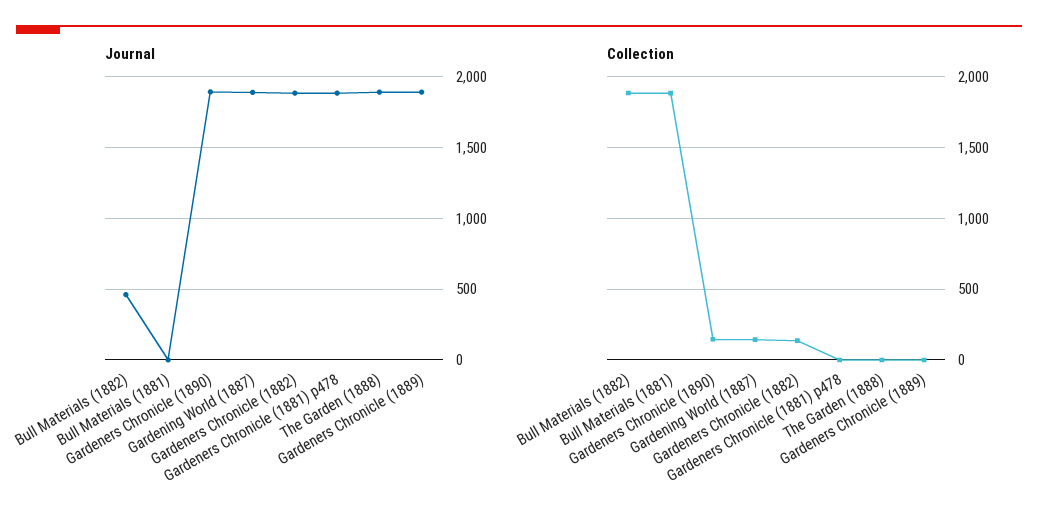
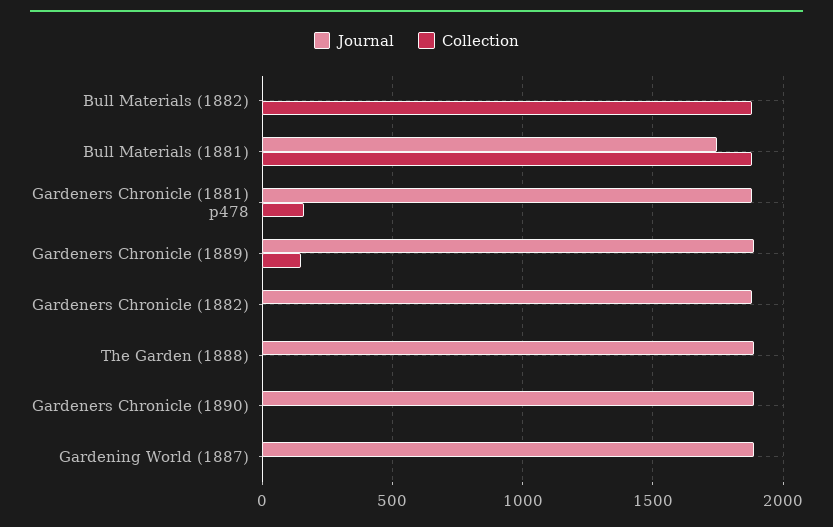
  {
    "Journal": {
-     "Bull Materials (1882)": 450,
+     "Bull Materials (1882)": 0,
-     "Bull Materials (1881)": 0,
+     "Bull Materials (1881)": 1750,
      "Gardeners Chronicle (1890)": 1900,
      "Gardening World (1887)": 1900,
      "Gardeners Chronicle (1882)": 1900,
      "Gardeners Chronicle (1881) p478": 1900,
      "The Garden (1888)": 1900,
      "Gardeners Chronicle (1889)": 1900
    },
    "Collection": {
      "Bull Materials (1882)": 1900,
      "Bull Materials (1881)": 1900,
-     "Gardeners Chronicle (1890)": 150,
+     "Gardeners Chronicle (1890)": 0,
-     "Gardening World (1887)": 150,
+     "Gardening World (1887)": 0,
-     "Gardeners Chronicle (1882)": 150,
+     "Gardeners Chronicle (1882)": 0,
-     "Gardeners Chronicle (1881) p478": 0,
+     "Gardeners Chronicle (1881) p478": 150,
      "The Garden (1888)": 0,
-     "Gardeners Chronicle (1889)": 0
+     "Gardeners Chronicle (1889)": 150
    }
  }

